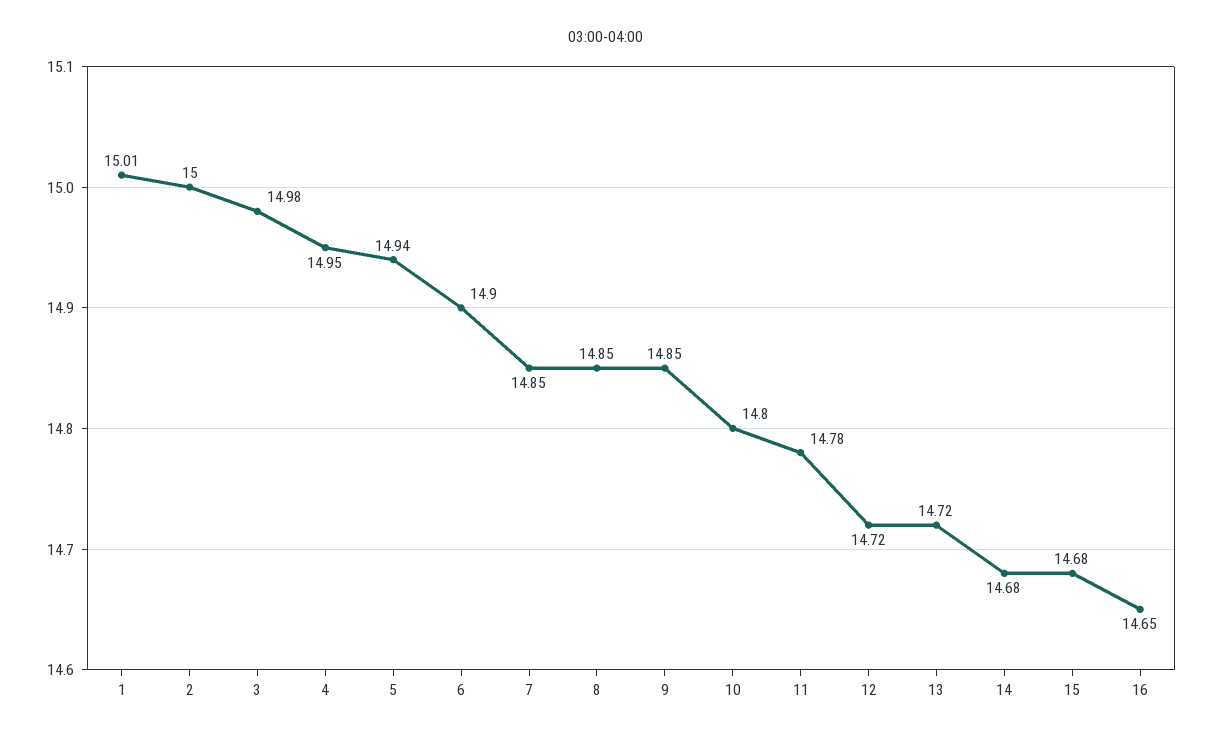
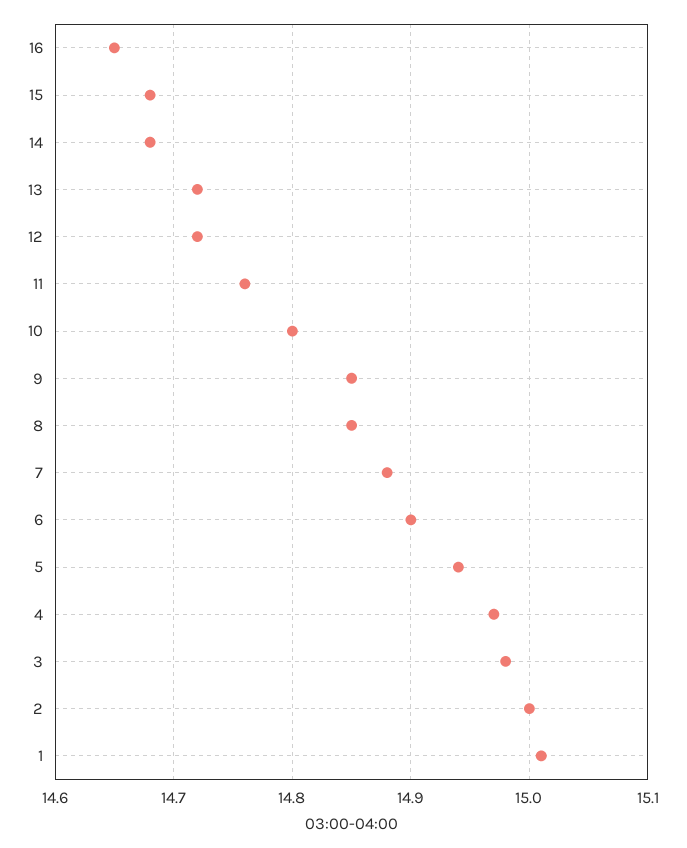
  {
    "1": 15.01,
    "2": 15,
    "3": 14.98,
-   "4": 14.95,
+   "4": 14.97,
    "5": 14.94,
    "6": 14.9,
-   "7": 14.85,
+   "7": 14.88,
    "8": 14.85,
    "9": 14.85,
    "10": 14.8,
-   "11": 14.78,
+   "11": 14.76,
    "12": 14.72,
    "13": 14.72,
    "14": 14.68,
    "15": 14.68,
    "16": 14.65
  }

